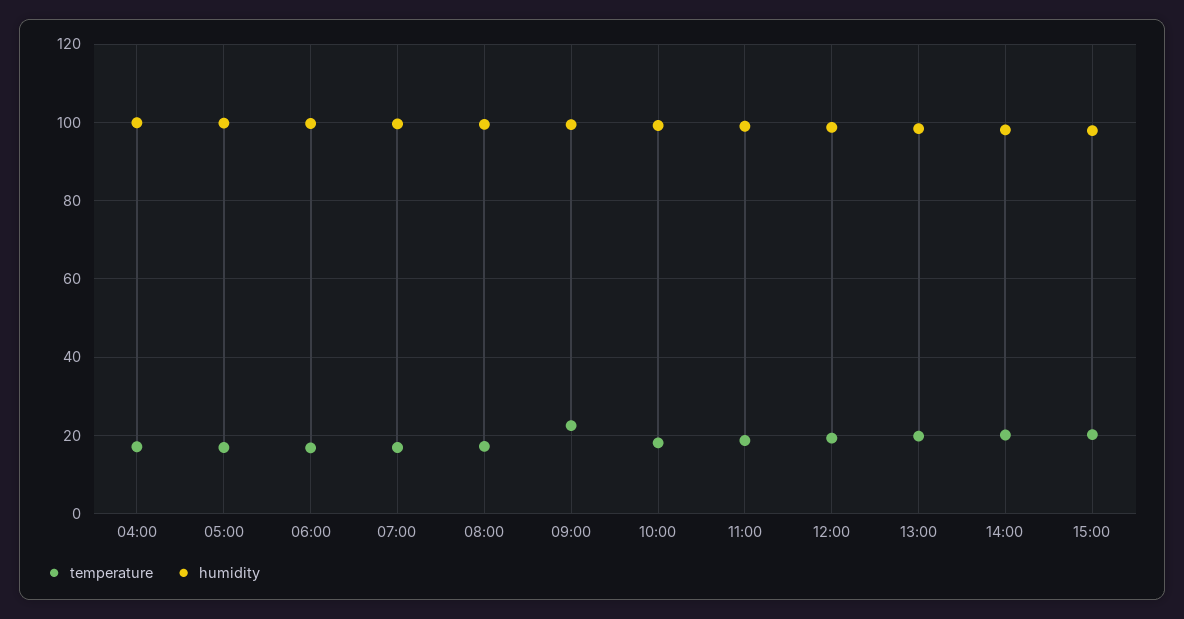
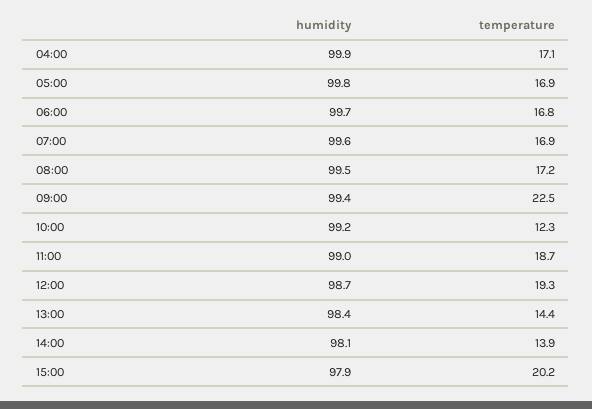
  {
    "temperature": {
      "04:00": 17.1,
      "05:00": 16.9,
      "06:00": 16.8,
      "07:00": 16.9,
      "08:00": 17.2,
      "09:00": 22.5,
-     "10:00": 18,
+     "10:00": 12.3,
      "11:00": 18.7,
      "12:00": 19.3,
-     "13:00": 20,
+     "13:00": 14.4,
-     "14:00": 20,
+     "14:00": 13.9,
      "15:00": 20.2
    },
    "humidity": {
      "04:00": 99.9,
      "05:00": 99.8,
      "06:00": 99.7,
      "07:00": 99.6,
      "08:00": 99.5,
      "09:00": 99.4,
      "10:00": 99.2,
      "11:00": 99,
      "12:00": 98.7,
      "13:00": 98.4,
      "14:00": 98.1,
      "15:00": 97.9
    }
  }

